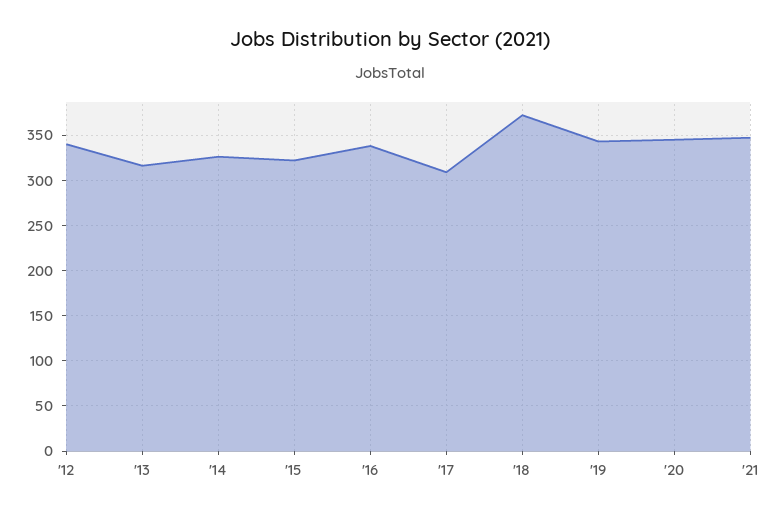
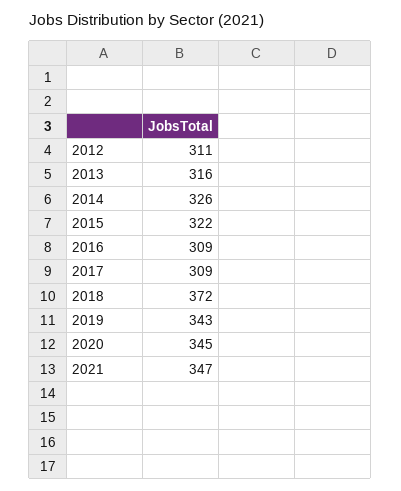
  {
-   "'12": 340,
+   "'12": 311,
    "'13": 316,
    "'14": 326,
    "'15": 322,
-   "'16": 340,
+   "'16": 309,
    "'17": 309,
    "'18": 372,
    "'19": 343,
    "'20": 345,
    "'21": 347
  }

